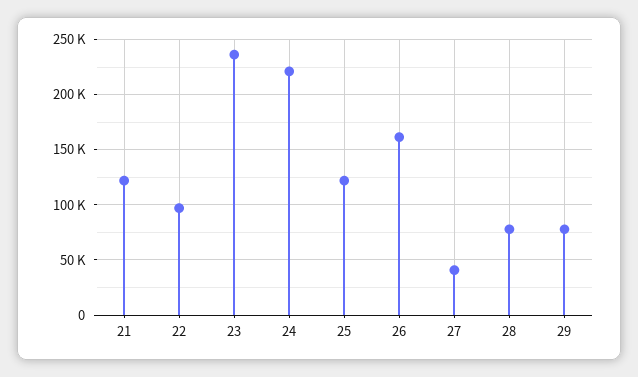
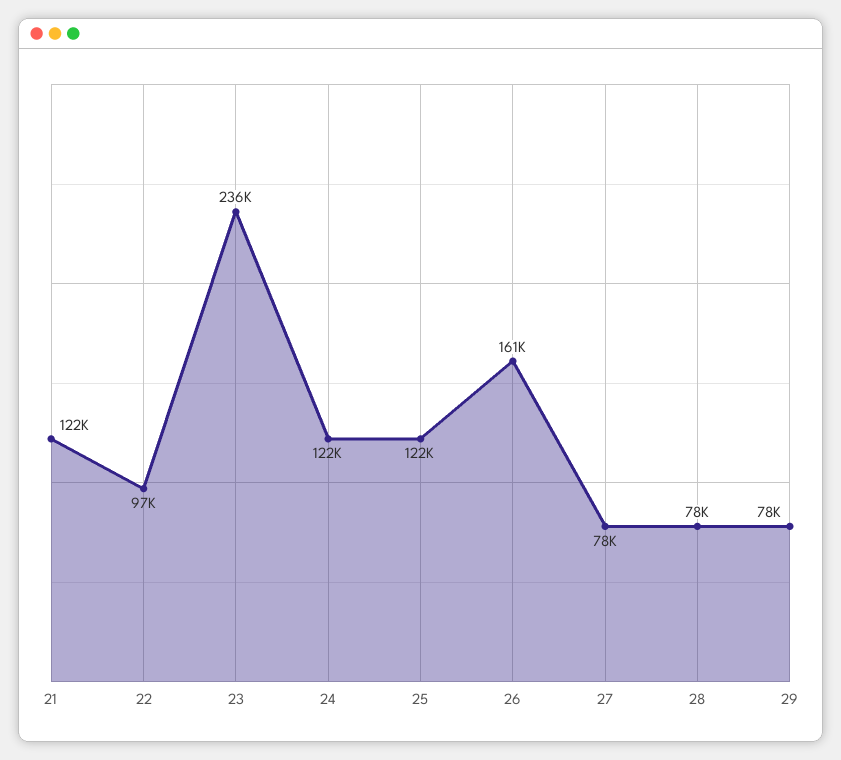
  {
    "21": 122000,
    "22": 97000,
    "23": 236000,
-   "24": 220000,
+   "24": 122000,
    "25": 122000,
    "26": 161000,
-   "27": 40000,
+   "27": 78000,
    "28": 78000,
    "29": 78000
  }

